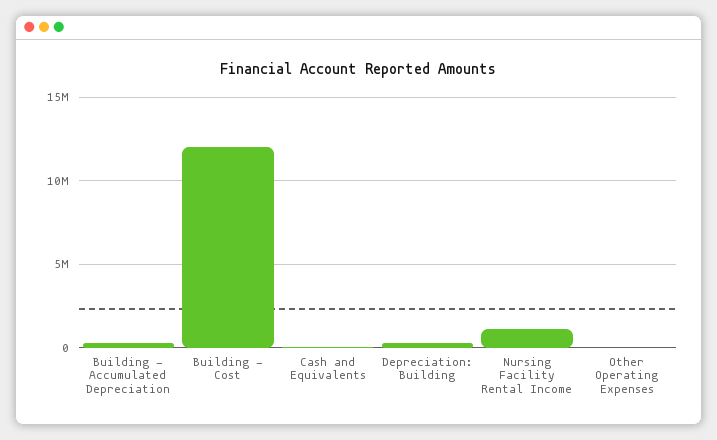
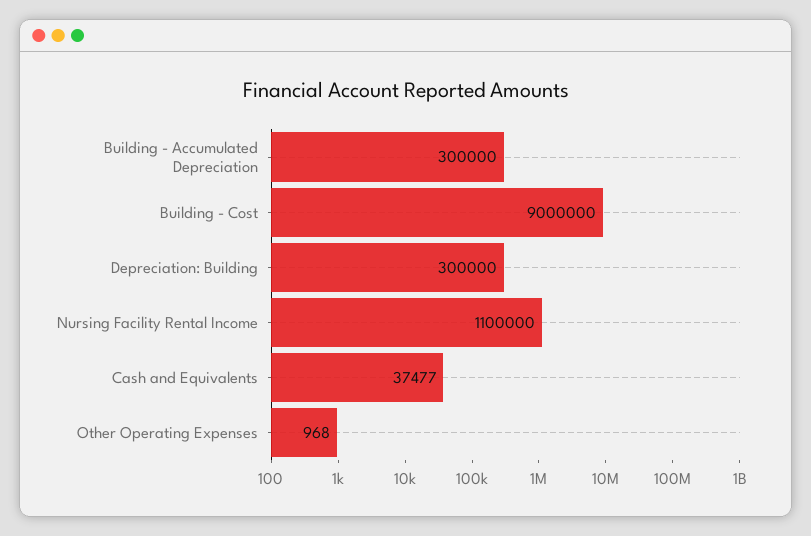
  {
    "Building - Accumulated Depreciation": 300000,
-   "Building - Cost": 12000000,
+   "Building - Cost": 9000000,
    "Cash and Equivalents": 37477,
    "Depreciation: Building": 300000,
    "Nursing Facility Rental Income": 1100000,
    "Other Operating Expenses": 968
  }

